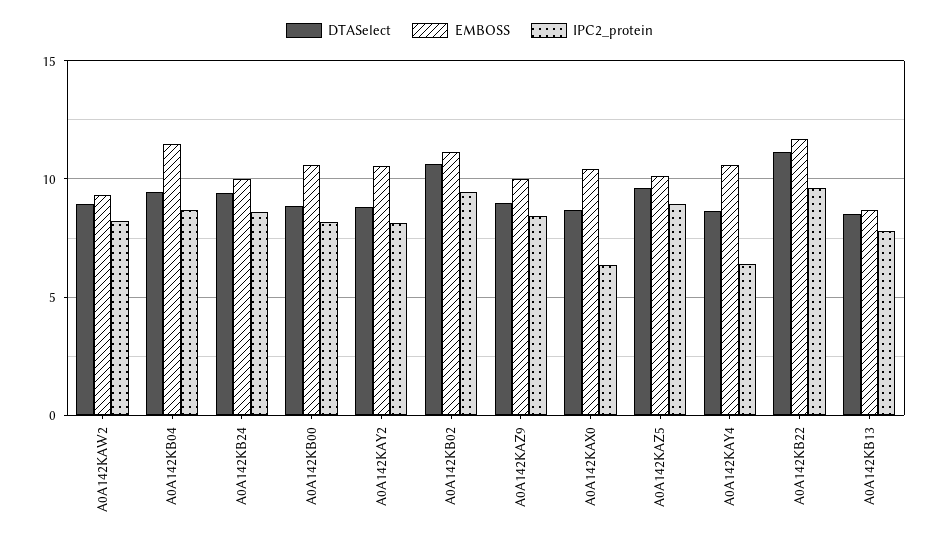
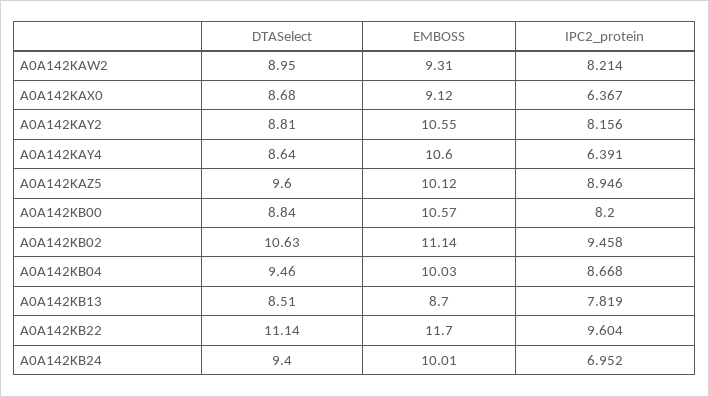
  {
    "DTASelect": {
      "A0A142KAW2": 8.95,
      "A0A142KB04": 9.46,
      "A0A142KB24": 9.4,
      "A0A142KB00": 8.84,
      "A0A142KAY2": 8.81,
      "A0A142KB02": 10.63,
-     "A0A142KAZ9": 9,
      "A0A142KAX0": 8.68,
      "A0A142KAZ5": 9.6,
      "A0A142KAY4": 8.64,
      "A0A142KB22": 11.14,
      "A0A142KB13": 8.51
    },
    "EMBOSS": {
      "A0A142KAW2": 9.31,
-     "A0A142KB04": 11.5,
+     "A0A142KB04": 10.03,
      "A0A142KB24": 10.01,
      "A0A142KB00": 10.57,
      "A0A142KAY2": 10.55,
      "A0A142KB02": 11.14,
-     "A0A142KAZ9": 10,
-     "A0A142KAX0": 10.5,
+     "A0A142KAX0": 9.12,
      "A0A142KAZ5": 10.12,
      "A0A142KAY4": 10.6,
      "A0A142KB22": 11.7,
      "A0A142KB13": 8.7
    },
    "IPC2_protein": {
      "A0A142KAW2": 8.214,
      "A0A142KB04": 8.668,
-     "A0A142KB24": 8.5,
+     "A0A142KB24": 6.952,
      "A0A142KB00": 8.2,
      "A0A142KAY2": 8.156,
      "A0A142KB02": 9.458,
-     "A0A142KAZ9": 8.5,
      "A0A142KAX0": 6.367,
      "A0A142KAZ5": 8.946,
      "A0A142KAY4": 6.391,
      "A0A142KB22": 9.604,
      "A0A142KB13": 7.819
    }
  }

